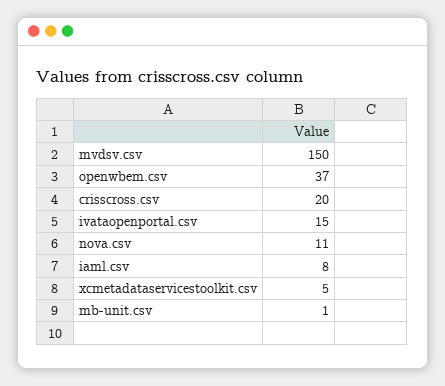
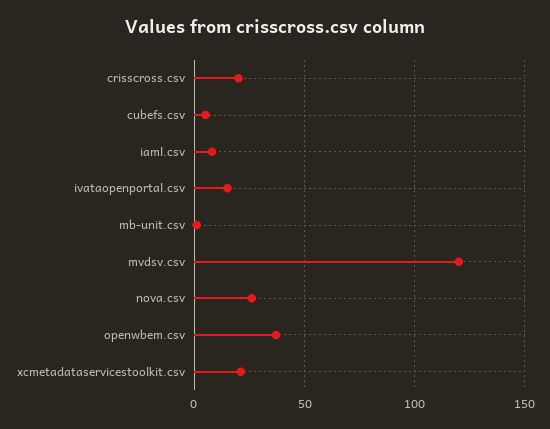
  {
-   "mvdsv.csv": 150,
+   "mvdsv.csv": 120,
    "openwbem.csv": 37,
    "crisscross.csv": 20,
    "ivataopenportal.csv": 15,
-   "nova.csv": 11,
+   "nova.csv": 25,
    "iaml.csv": 8,
-   "xcmetadataservicestoolkit.csv": 5,
+   "xcmetadataservicestoolkit.csv": 20,
-   "mb-unit.csv": 1
+   "mb-unit.csv": 1,
+   "cubefs.csv": 5
  }

